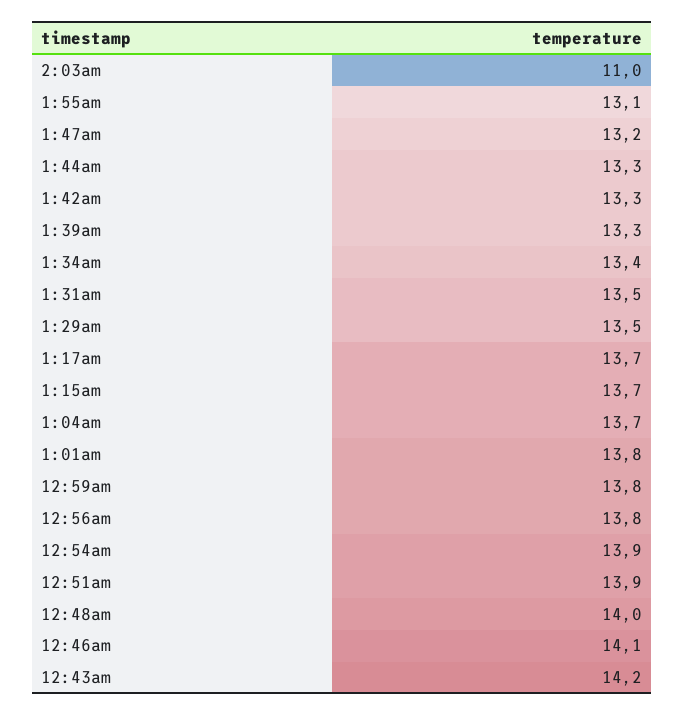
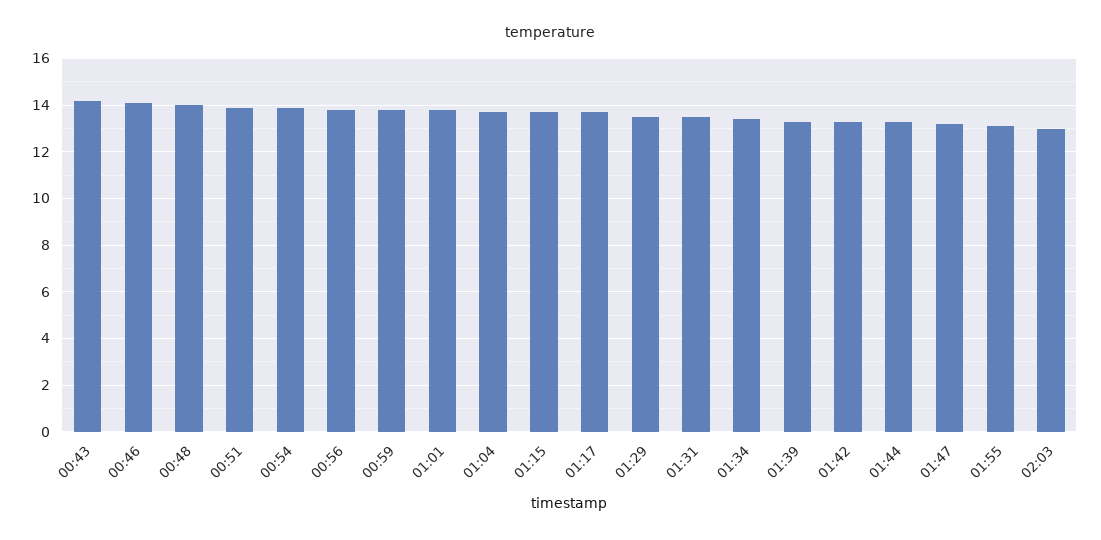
  {
-   "2:03am": 11,
+   "2:03am": 13,
    "1:55am": 13.1,
    "1:47am": 13.2,
    "1:44am": 13.3,
    "1:42am": 13.3,
    "1:39am": 13.3,
    "1:34am": 13.4,
    "1:31am": 13.5,
    "1:29am": 13.5,
    "1:17am": 13.7,
    "1:15am": 13.7,
    "1:04am": 13.7,
    "1:01am": 13.8,
    "12:59am": 13.8,
    "12:56am": 13.8,
    "12:54am": 13.9,
    "12:51am": 13.9,
    "12:48am": 14,
    "12:46am": 14.1,
    "12:43am": 14.2
  }

